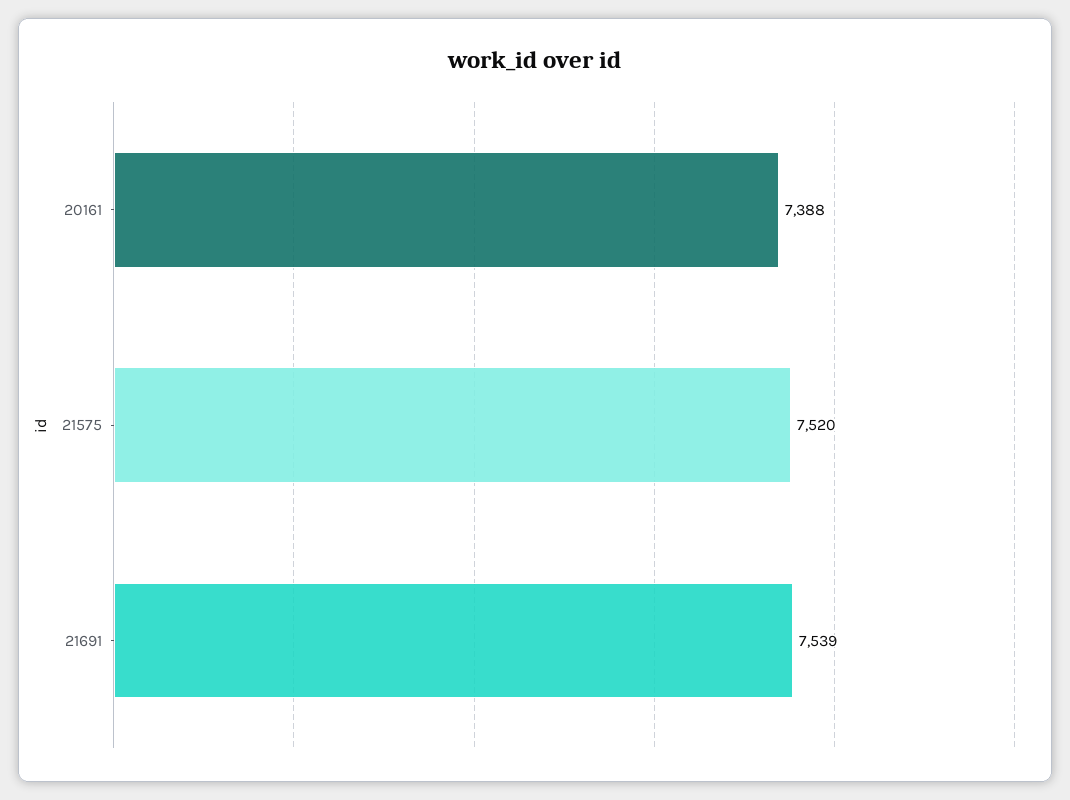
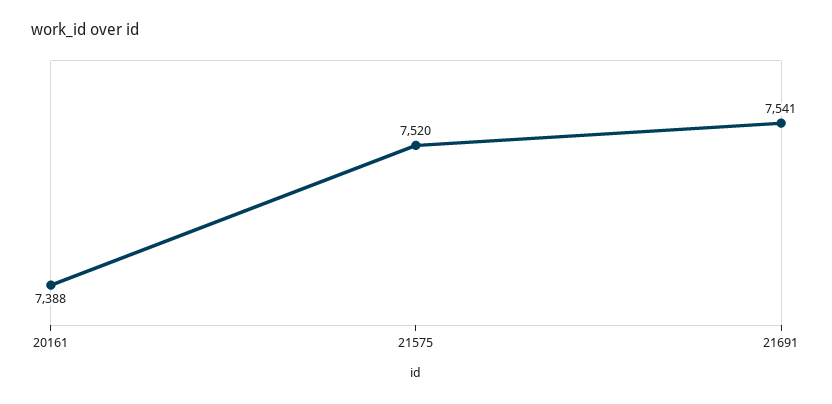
  {
    "20161": 7388,
    "21575": 7520,
-   "21691": 7539
+   "21691": 7541
  }

